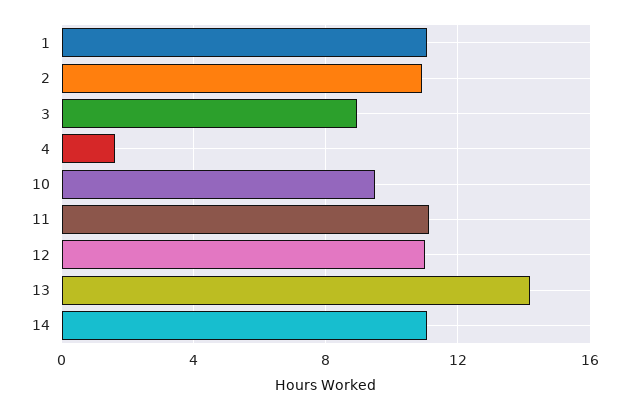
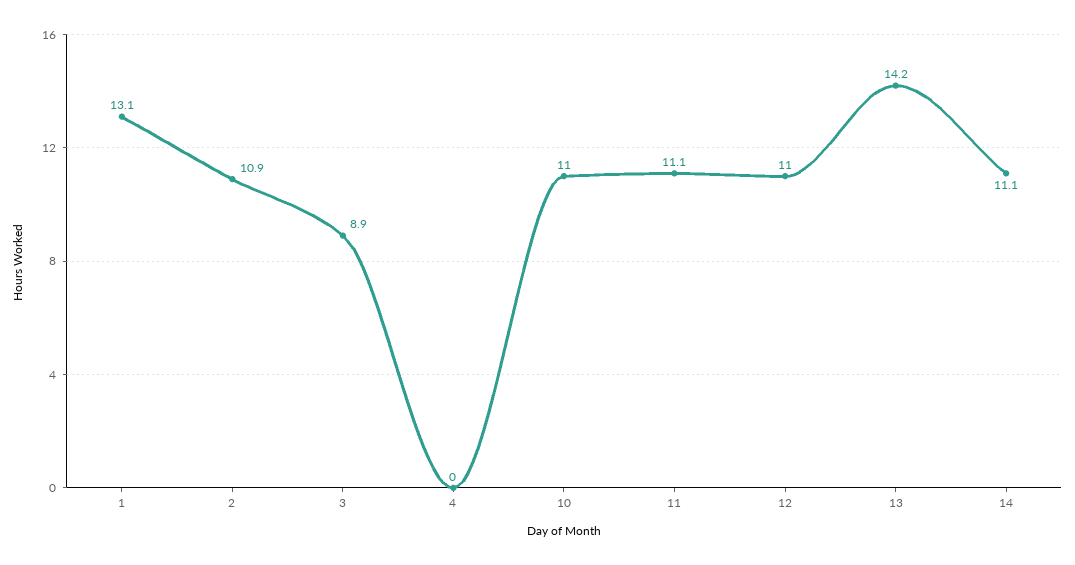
  {
-   "1": 11,
+   "1": 13.1,
    "2": 10.9,
    "3": 8.9,
-   "4": 1.5,
+   "4": 0,
-   "10": 9.5,
+   "10": 11,
    "11": 11.1,
    "12": 11,
    "13": 14.2,
    "14": 11.1
  }

